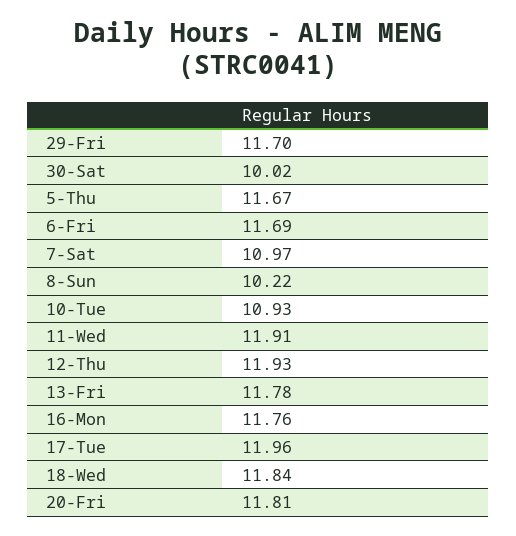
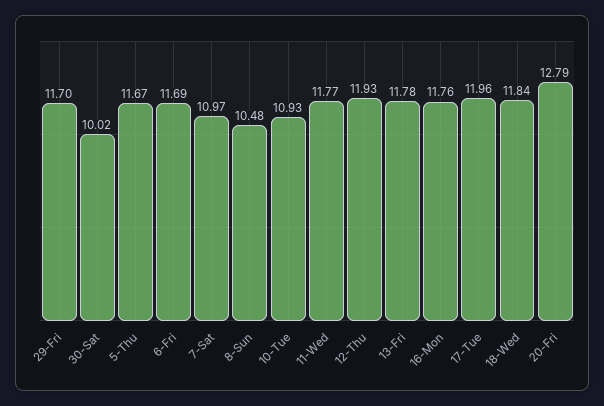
  {
    "29-Fri": 11.7,
    "30-Sat": 10.02,
    "5-Thu": 11.67,
    "6-Fri": 11.69,
    "7-Sat": 10.97,
-   "8-Sun": 10.22,
+   "8-Sun": 10.48,
    "10-Tue": 10.93,
-   "11-Wed": 11.91,
+   "11-Wed": 11.77,
    "12-Thu": 11.93,
    "13-Fri": 11.78,
    "16-Mon": 11.76,
    "17-Tue": 11.96,
    "18-Wed": 11.84,
-   "20-Fri": 11.81
+   "20-Fri": 12.79
  }

